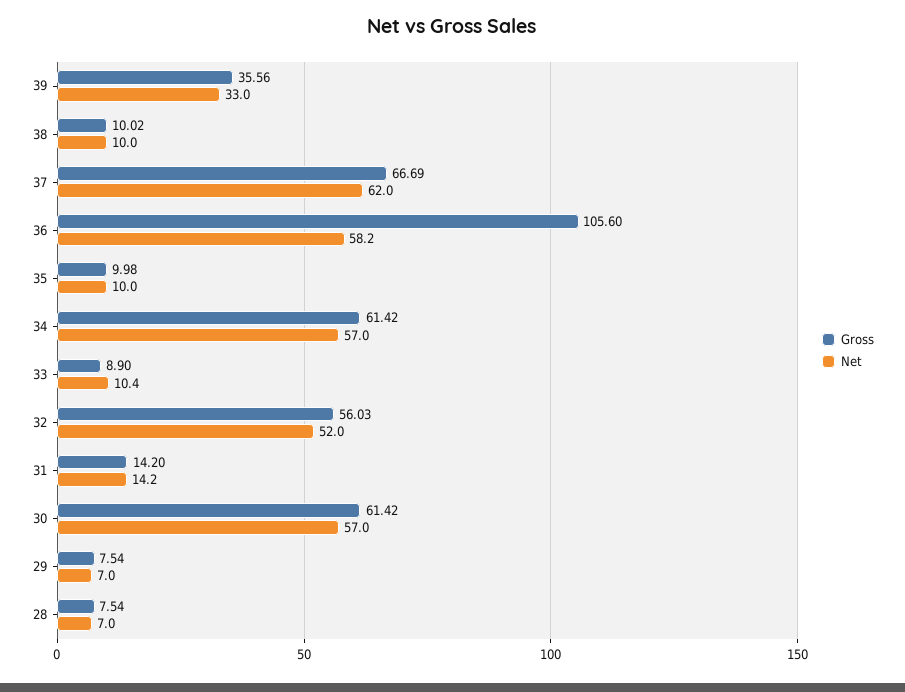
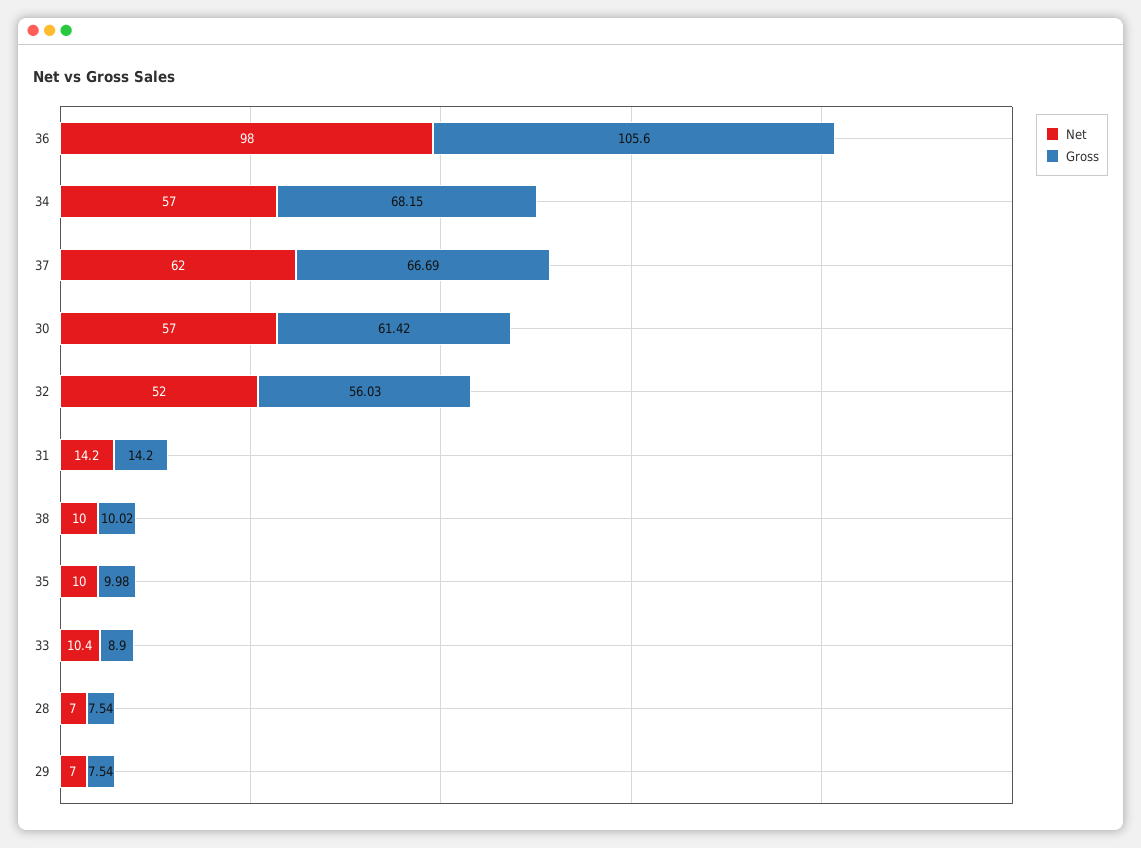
  {
    "Gross": {
-     "39": 35.56,
      "38": 10.02,
      "37": 66.69,
      "36": 105.6,
      "35": 9.98,
-     "34": 61.42,
+     "34": 68.15,
      "33": 8.9,
      "32": 56.03,
      "31": 14.2,
      "30": 61.42,
      "29": 7.54,
      "28": 7.54
    },
    "Net": {
-     "39": 33,
      "38": 10,
      "37": 62,
-     "36": 58.2,
+     "36": 98,
      "35": 10,
      "34": 57,
      "33": 10.4,
      "32": 52,
      "31": 14.2,
      "30": 57,
      "29": 7,
      "28": 7
    }
  }

